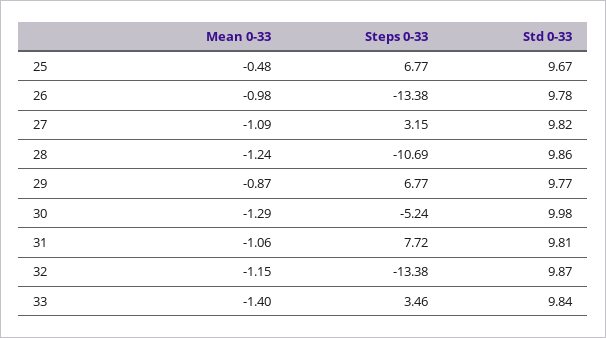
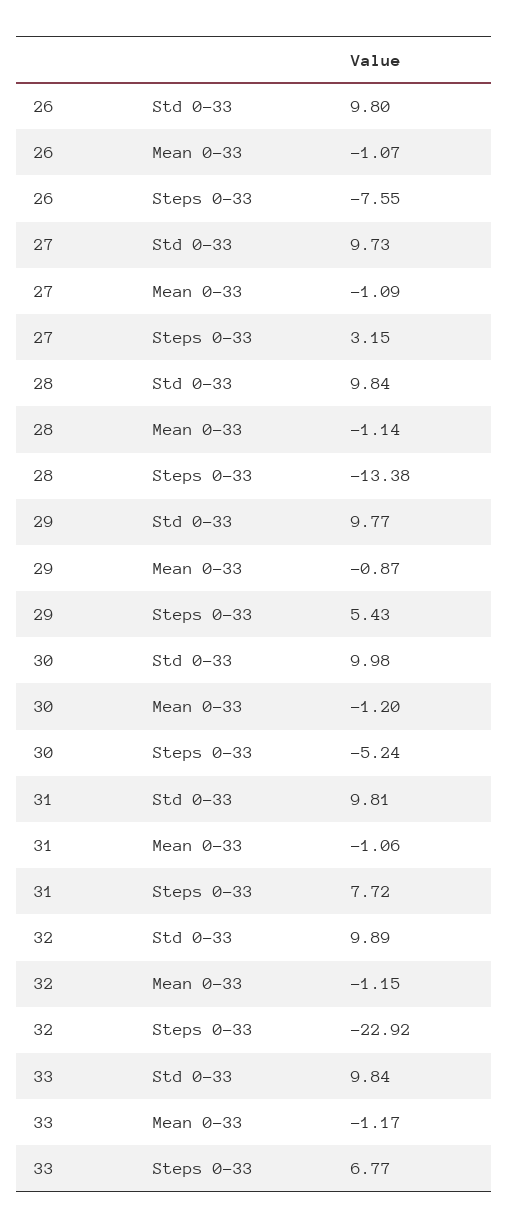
  {
    "Mean 0-33": {
-     "25": -0.48,
-     "26": -0.98,
+     "26": -1.07,
      "27": -1.09,
-     "28": -1.24,
+     "28": -1.14,
      "29": -0.87,
-     "30": -1.29,
+     "30": -1.2,
      "31": -1.06,
      "32": -1.15,
-     "33": -1.4
+     "33": -1.17
    },
    "Steps 0-33": {
-     "25": 6.77,
-     "26": -13.38,
+     "26": -7.55,
      "27": 3.15,
-     "28": -10.69,
+     "28": -13.38,
-     "29": 6.77,
+     "29": 5.43,
      "30": -5.24,
      "31": 7.72,
-     "32": -13.38,
+     "32": -22.92,
-     "33": 3.46
+     "33": 6.77
    },
    "Std 0-33": {
-     "25": 9.67,
-     "26": 9.78,
+     "26": 9.8,
-     "27": 9.82,
+     "27": 9.73,
-     "28": 9.86,
+     "28": 9.84,
      "29": 9.77,
      "30": 9.98,
      "31": 9.81,
-     "32": 9.87,
+     "32": 9.89,
      "33": 9.84
    }
  }

